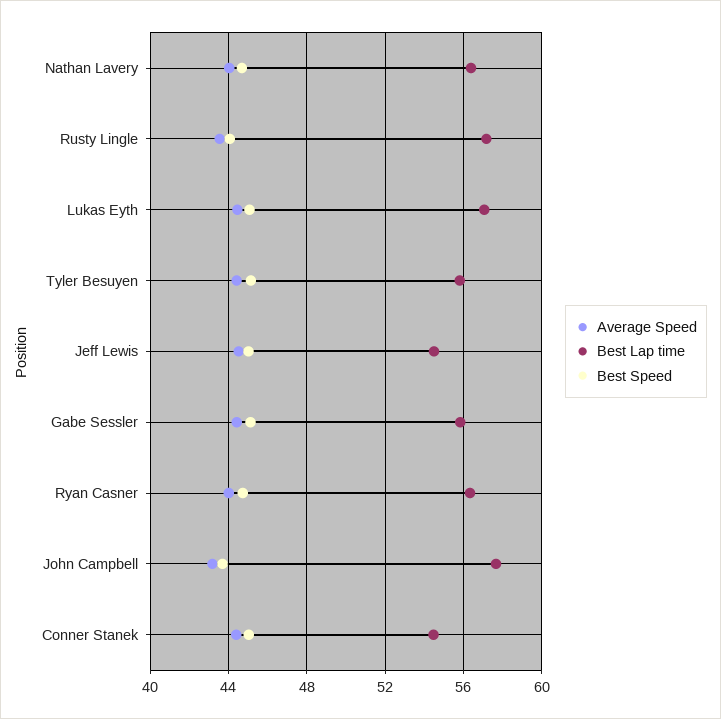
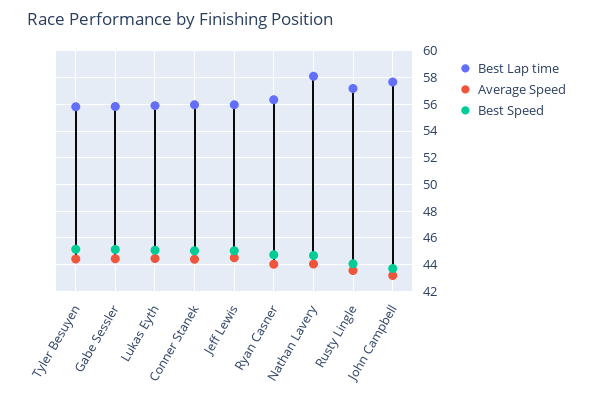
  {
    "Average Speed": {
      "Nathan Lavery": 44,
      "Rusty Lingle": 43.5,
      "Lukas Eyth": 44.5,
      "Tyler Besuyen": 44.5,
      "Jeff Lewis": 44.5,
      "Gabe Sessler": 44.5,
      "Ryan Casner": 44,
      "John Campbell": 43,
      "Conner Stanek": 44.5
    },
    "Best Lap time": {
-     "Nathan Lavery": 56.5,
+     "Nathan Lavery": 58,
      "Rusty Lingle": 57,
-     "Lukas Eyth": 57,
+     "Lukas Eyth": 56,
      "Tyler Besuyen": 56,
-     "Jeff Lewis": 54.5,
+     "Jeff Lewis": 56,
      "Gabe Sessler": 56,
      "Ryan Casner": 56.5,
      "John Campbell": 57.5,
-     "Conner Stanek": 54.5
+     "Conner Stanek": 56
    },
    "Best Speed": {
      "Nathan Lavery": 44.5,
      "Rusty Lingle": 44,
      "Lukas Eyth": 45,
      "Tyler Besuyen": 45,
      "Jeff Lewis": 45,
      "Gabe Sessler": 45,
      "Ryan Casner": 44.5,
      "John Campbell": 43.5,
      "Conner Stanek": 45
    }
  }

